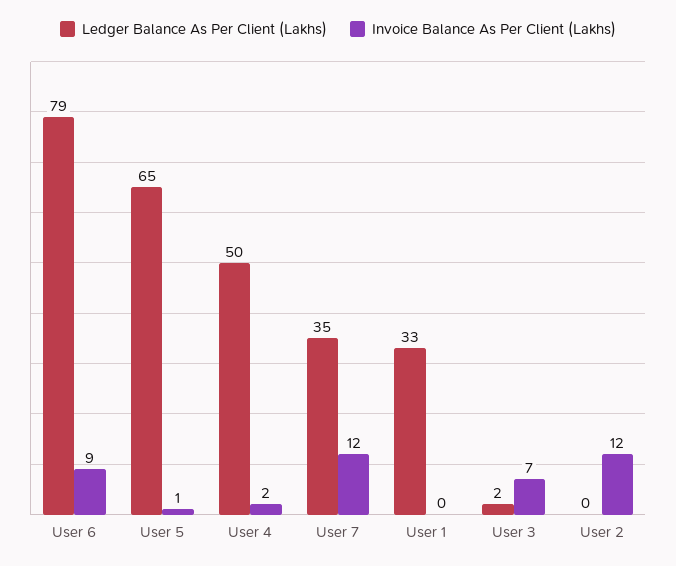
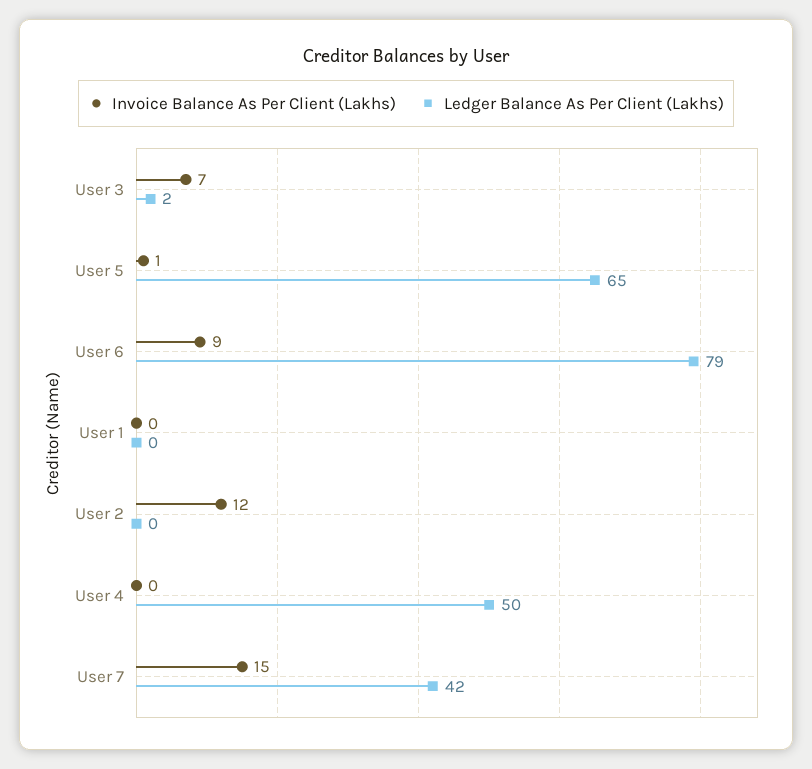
  {
    "Ledger Balance As Per Client (Lakhs)": {
      "User 6": 79,
      "User 5": 65,
      "User 4": 50,
-     "User 7": 35,
+     "User 7": 42,
-     "User 1": 33,
+     "User 1": 0,
      "User 3": 2,
      "User 2": 0
    },
    "Invoice Balance As Per Client (Lakhs)": {
      "User 6": 9,
      "User 5": 1,
-     "User 4": 2,
+     "User 4": 0,
-     "User 7": 12,
+     "User 7": 15,
      "User 1": 0,
      "User 3": 7,
      "User 2": 12
    }
  }

